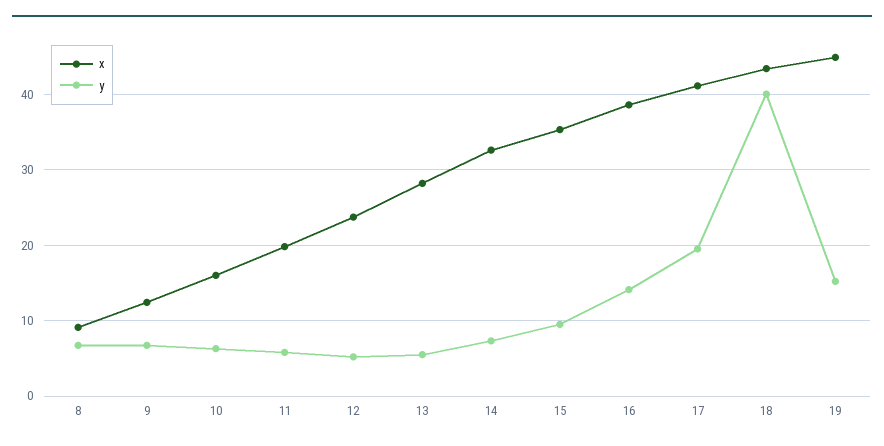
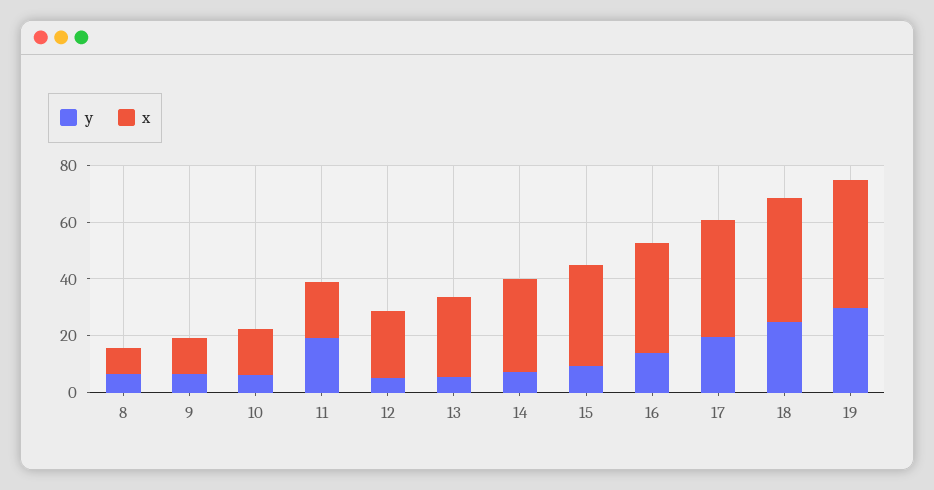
  {
    "x": {
      "8": 9,
      "9": 12,
      "10": 16,
      "11": 20,
      "12": 24,
      "13": 28,
      "14": 33,
      "15": 35,
      "16": 39,
      "17": 41,
      "18": 43,
      "19": 45
    },
    "y": {
      "8": 7,
      "9": 7,
      "10": 6,
-     "11": 6,
+     "11": 20,
      "12": 5,
      "13": 6,
      "14": 7,
      "15": 10,
      "16": 14,
      "17": 20,
-     "18": 40,
+     "18": 25,
-     "19": 15
+     "19": 30
    }
  }

